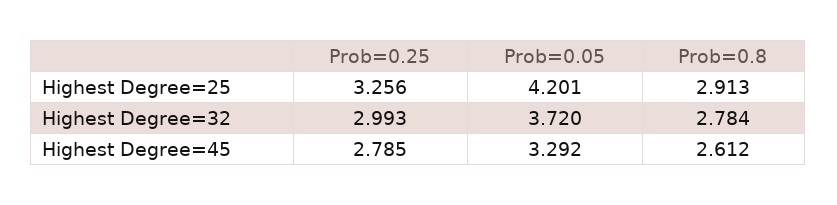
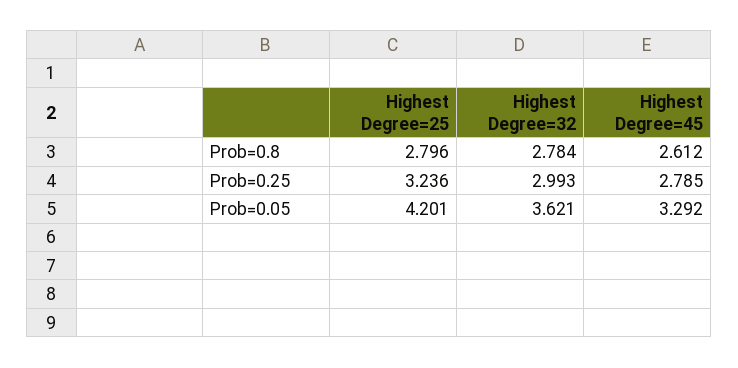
  {
    "Prob=0.25": {
-     "Highest Degree=25": 3.256,
+     "Highest Degree=25": 3.236,
      "Highest Degree=32": 2.993,
      "Highest Degree=45": 2.785
    },
    "Prob=0.05": {
      "Highest Degree=25": 4.201,
-     "Highest Degree=32": 3.72,
+     "Highest Degree=32": 3.621,
      "Highest Degree=45": 3.292
    },
    "Prob=0.8": {
-     "Highest Degree=25": 2.913,
+     "Highest Degree=25": 2.796,
      "Highest Degree=32": 2.784,
      "Highest Degree=45": 2.612
    }
  }

